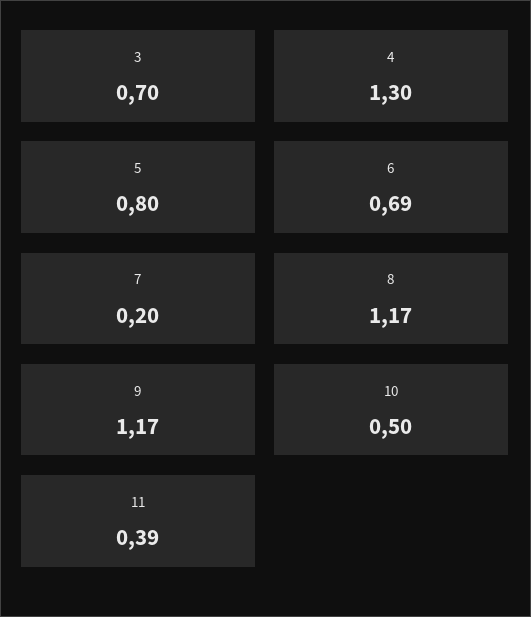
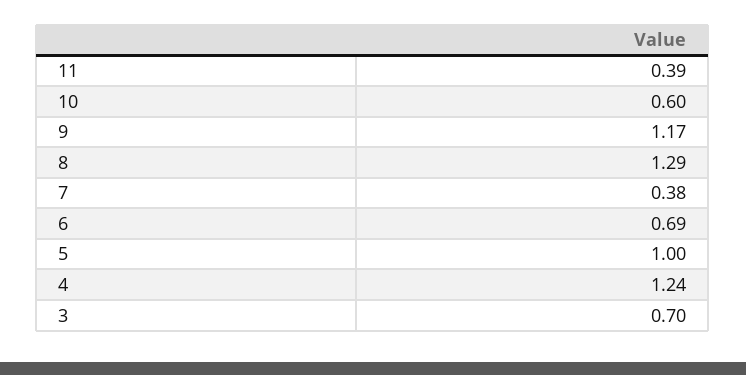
  {
    "3": 0.7,
-   "4": 1.3,
+   "4": 1.24,
-   "5": 0.8,
+   "5": 1,
    "6": 0.69,
-   "7": 0.2,
+   "7": 0.38,
-   "8": 1.17,
+   "8": 1.29,
    "9": 1.17,
-   "10": 0.5,
+   "10": 0.6,
    "11": 0.39
  }

